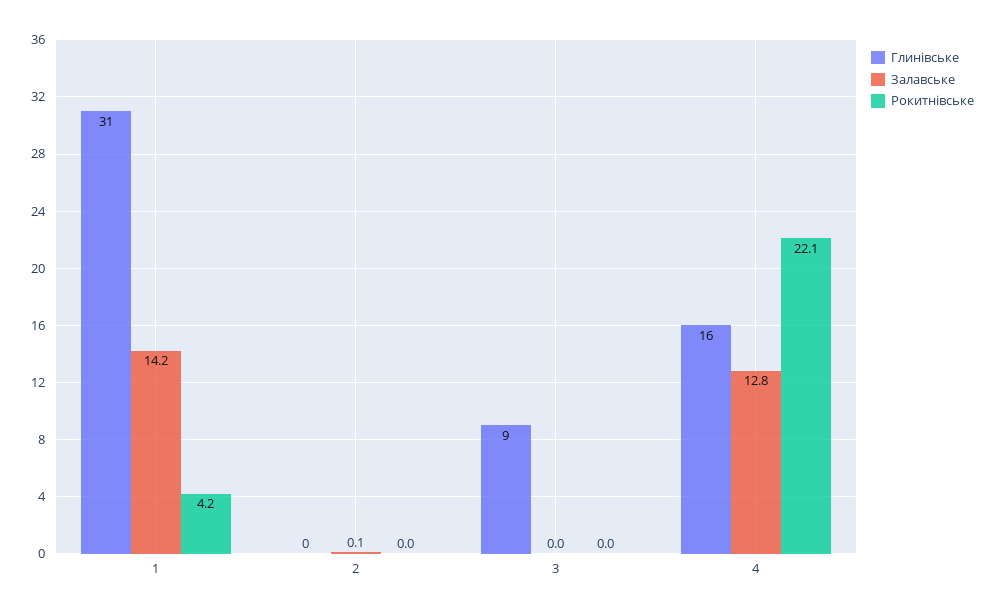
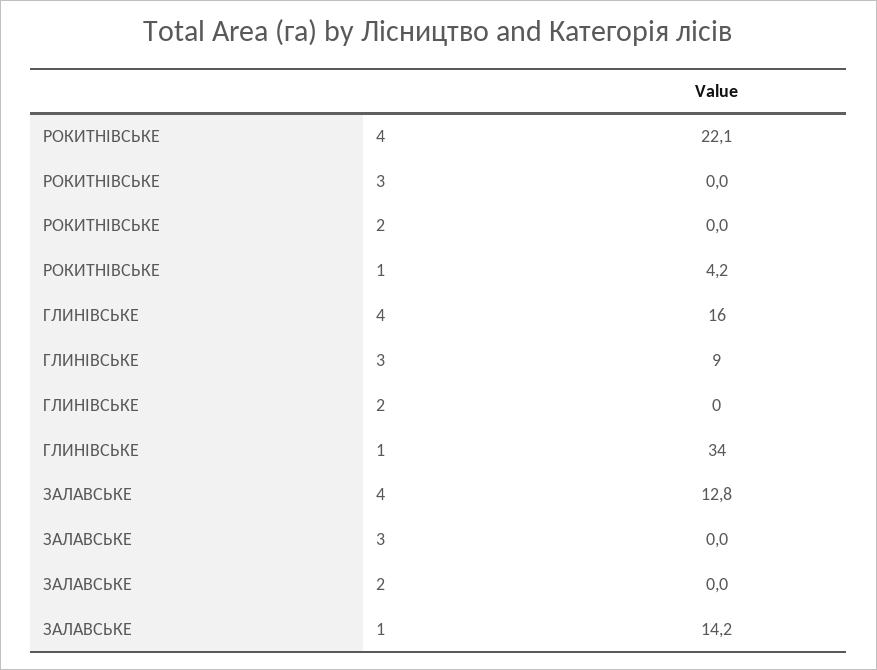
  {
    "Глинівське": {
-     "1": 31,
+     "1": 34,
      "2": 0,
      "3": 9,
      "4": 16
    },
    "Залавське": {
      "1": 14.2,
-     "2": 0.1,
+     "2": 0,
      "3": 0,
      "4": 12.8
    },
    "Рокитнівське": {
      "1": 4.2,
      "2": 0,
      "3": 0,
      "4": 22.1
    }
  }

